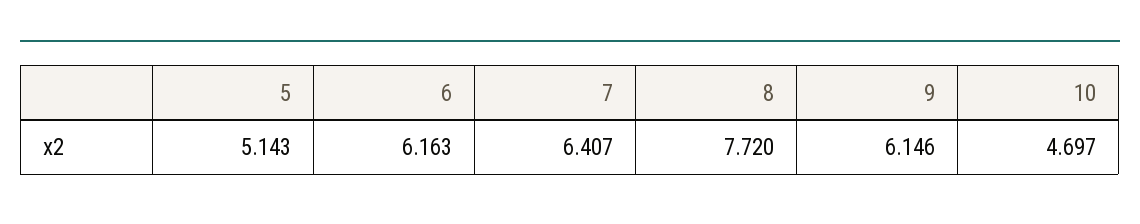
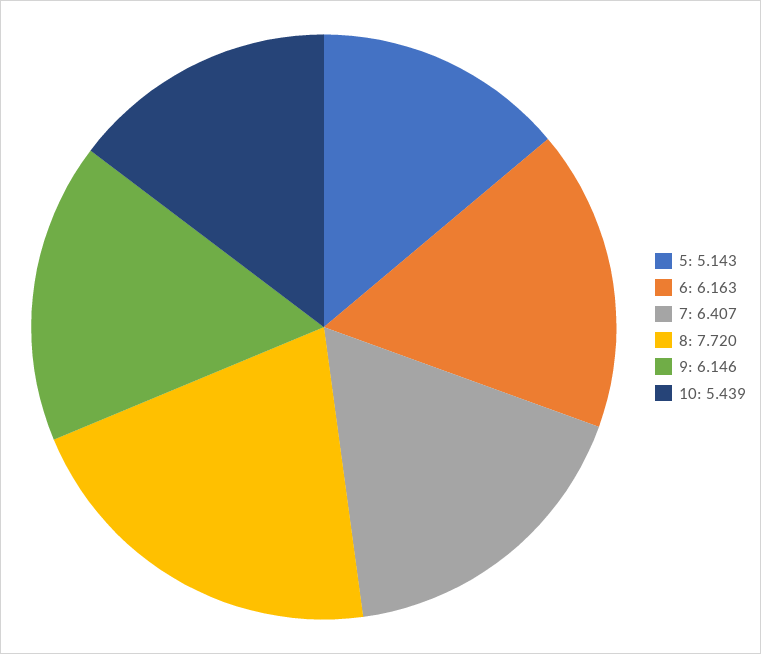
  {
    "5": 5.143,
    "6": 6.163,
    "7": 6.407,
    "8": 7.72,
    "9": 6.146,
-   "10": 4.697
+   "10": 5.439
  }

